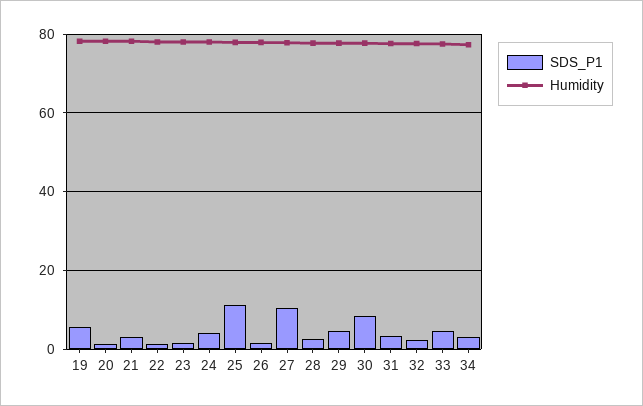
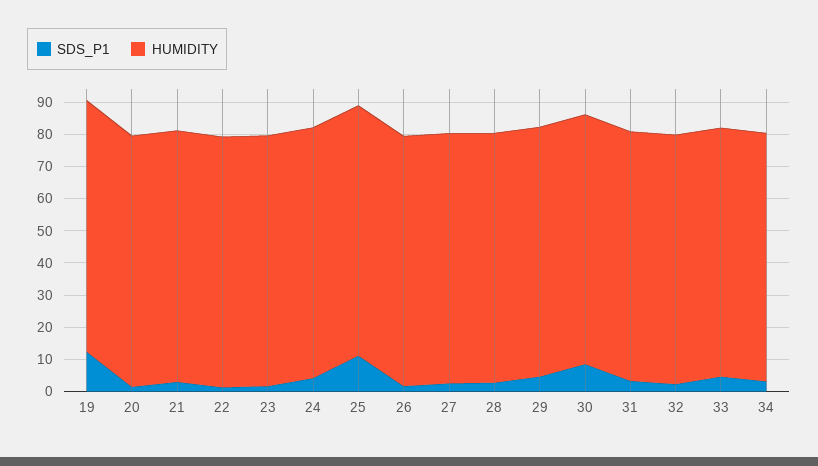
  {
    "SDS_P1": {
-     "19": 6,
+     "19": 12.5,
      "20": 2,
      "21": 4,
      "22": 2,
      "23": 2,
      "24": 4,
      "25": 12,
      "26": 2,
-     "27": 10,
+     "27": 2.5,
      "28": 2,
      "29": 4,
      "30": 8,
      "31": 4,
      "32": 2,
      "33": 4,
      "34": 4
    },
    "Humidity": {
      "19": 78,
      "20": 78,
      "21": 78,
      "22": 78,
      "23": 78,
      "24": 78,
      "25": 78,
      "26": 78,
      "27": 78,
      "28": 78,
      "29": 78,
      "30": 78,
      "31": 78,
      "32": 78,
      "33": 78,
      "34": 78
    }
  }

